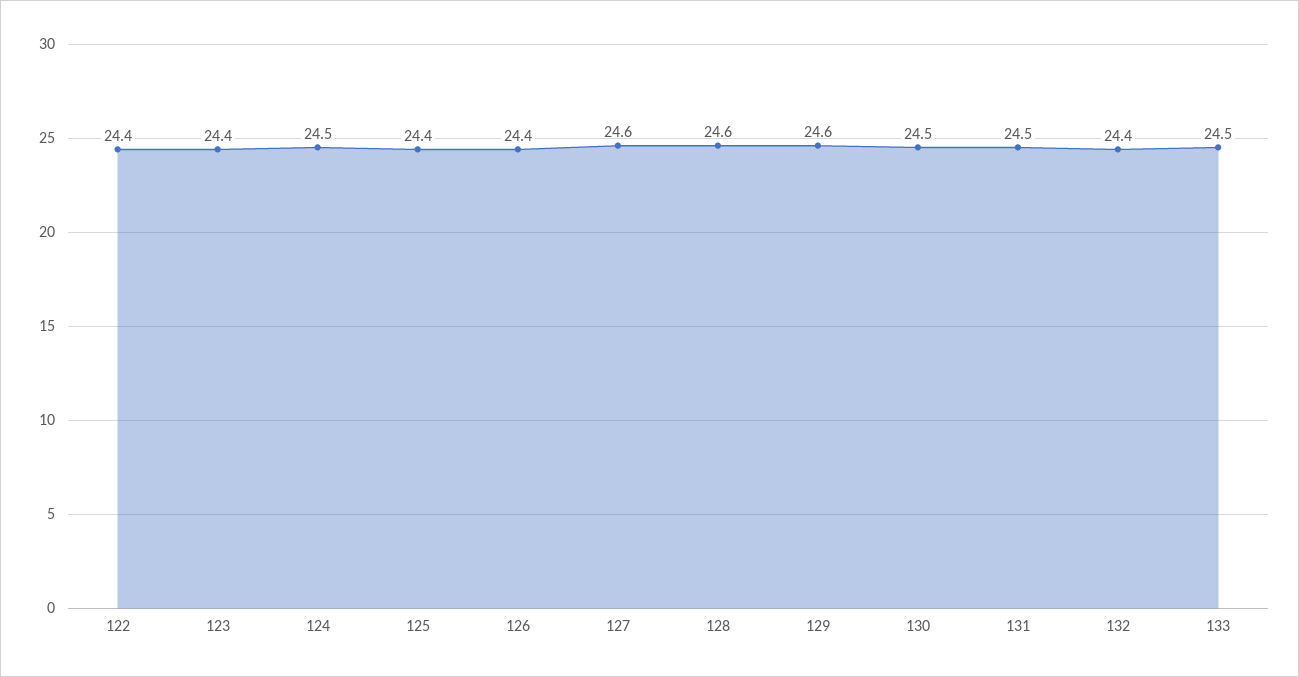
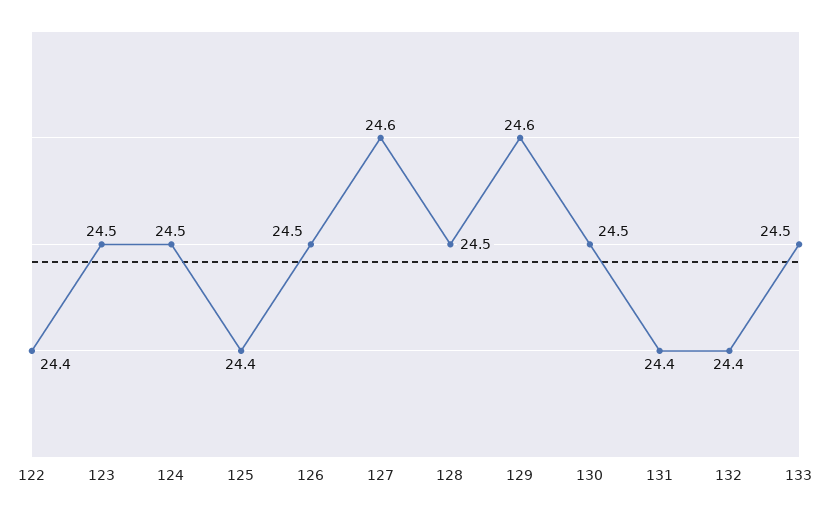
  {
    "122": 24.4,
-   "123": 24.4,
+   "123": 24.5,
    "124": 24.5,
    "125": 24.4,
-   "126": 24.4,
+   "126": 24.5,
    "127": 24.6,
-   "128": 24.6,
+   "128": 24.5,
    "129": 24.6,
    "130": 24.5,
-   "131": 24.5,
+   "131": 24.4,
    "132": 24.4,
    "133": 24.5
  }

